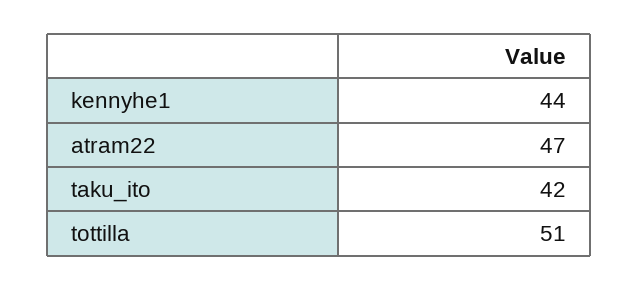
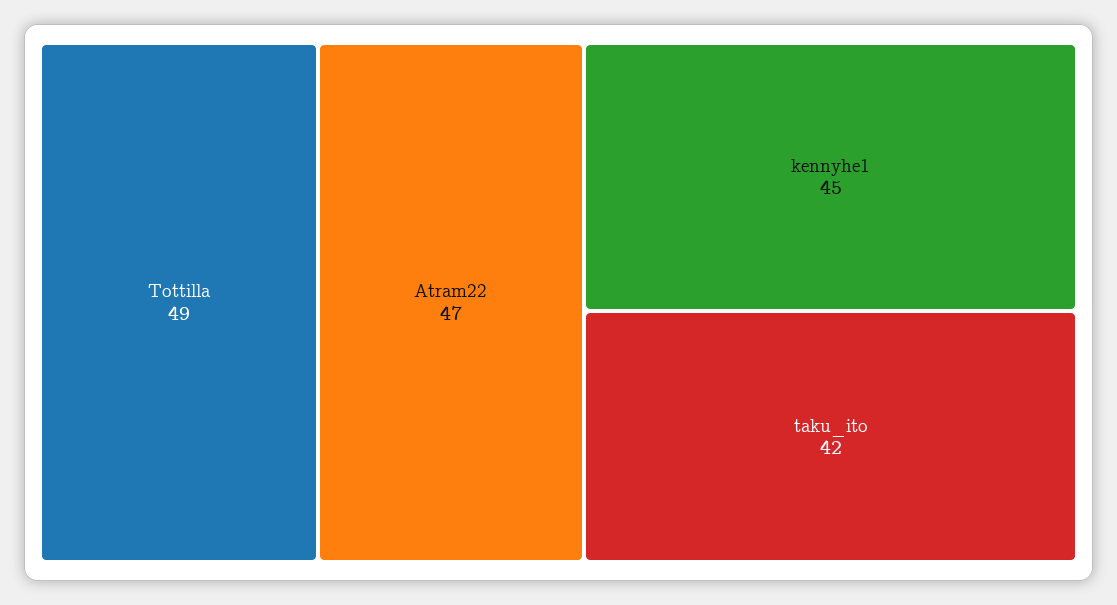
  {
-   "kennyhe1": 44,
+   "kennyhe1": 45,
    "atram22": 47,
    "taku_ito": 42,
-   "tottilla": 51
+   "tottilla": 49
  }

